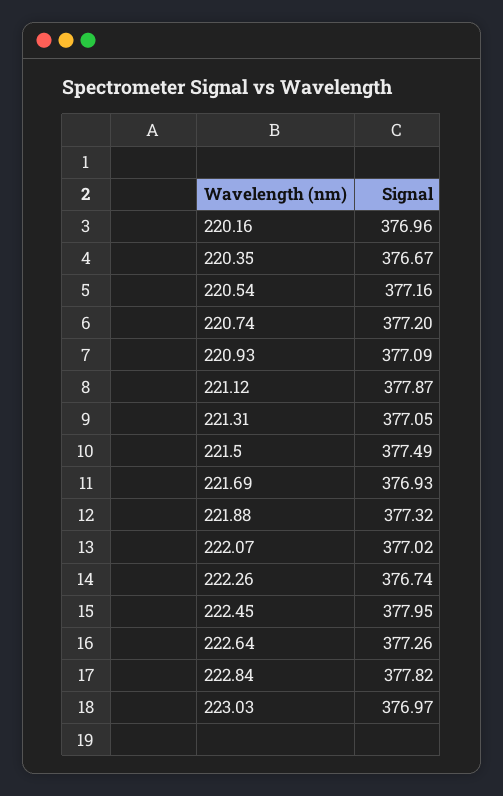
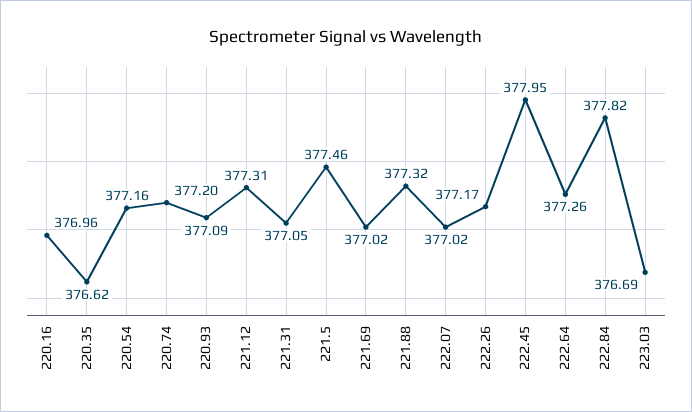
  {
    "220.16": 376.96,
-   "220.35": 376.67,
+   "220.35": 376.62,
    "220.54": 377.16,
    "220.74": 377.2,
    "220.93": 377.09,
-   "221.12": 377.87,
+   "221.12": 377.31,
    "221.31": 377.05,
-   "221.5": 377.49,
+   "221.5": 377.46,
-   "221.69": 376.93,
+   "221.69": 377.02,
    "221.88": 377.32,
    "222.07": 377.02,
-   "222.26": 376.74,
+   "222.26": 377.17,
    "222.45": 377.95,
    "222.64": 377.26,
    "222.84": 377.82,
-   "223.03": 376.97
+   "223.03": 376.69
  }

